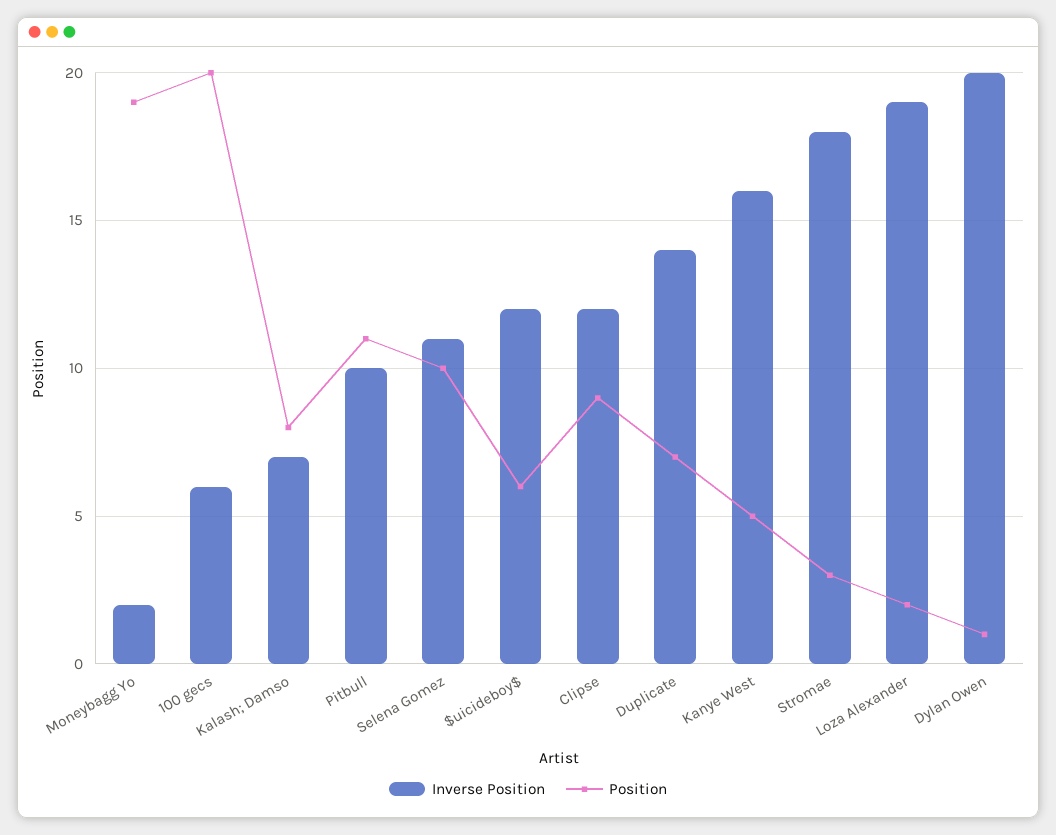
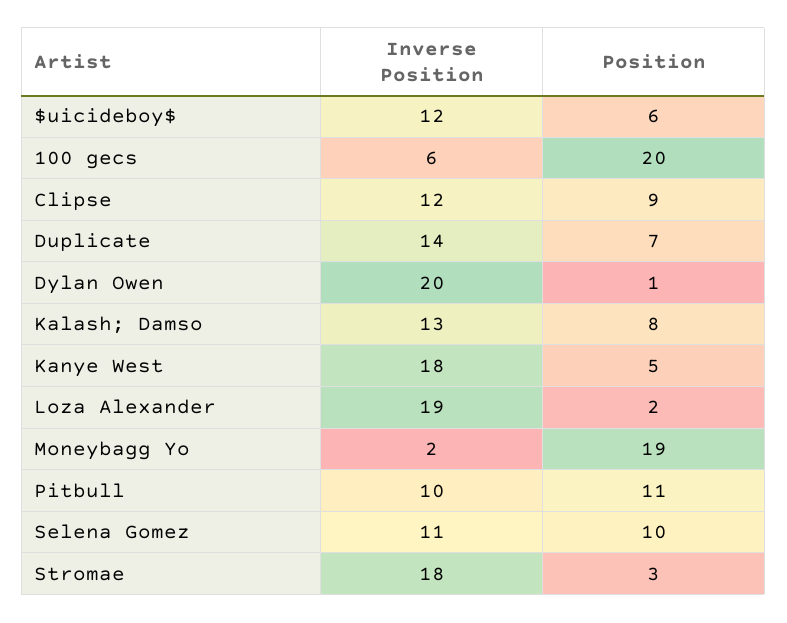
  {
    "Inverse Position": {
      "Moneybagg Yo": 2,
      "100 gecs": 6,
-     "Kalash; Damso": 7,
+     "Kalash; Damso": 13,
      "Pitbull": 10,
      "Selena Gomez": 11,
      "$uicideboy$": 12,
      "Clipse": 12,
      "Duplicate": 14,
-     "Kanye West": 16,
+     "Kanye West": 18,
      "Stromae": 18,
      "Loza Alexander": 19,
      "Dylan Owen": 20
    },
    "Position": {
      "Moneybagg Yo": 19,
      "100 gecs": 20,
      "Kalash; Damso": 8,
      "Pitbull": 11,
      "Selena Gomez": 10,
      "$uicideboy$": 6,
      "Clipse": 9,
      "Duplicate": 7,
      "Kanye West": 5,
      "Stromae": 3,
      "Loza Alexander": 2,
      "Dylan Owen": 1
    }
  }

